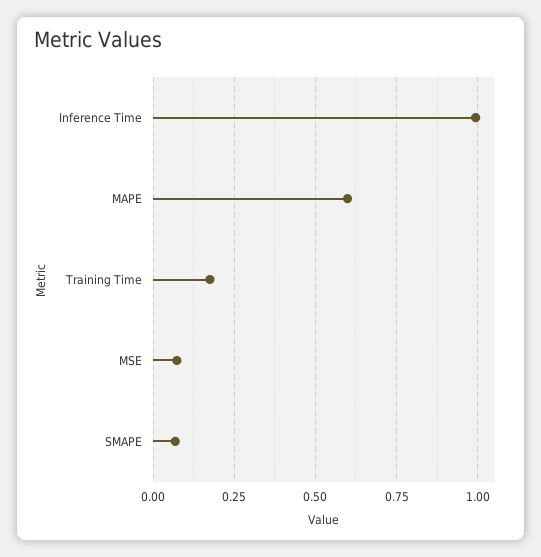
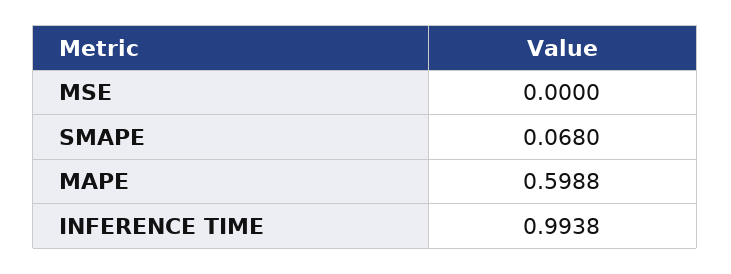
  {
    "Inference Time": 0.9938,
    "MAPE": 0.5988,
-   "Training Time": 0.175,
-   "MSE": 0.075,
+   "MSE": 0,
    "SMAPE": 0.068
  }

